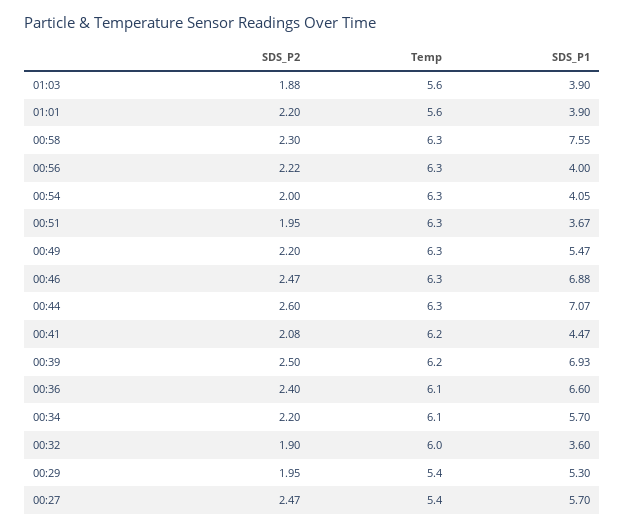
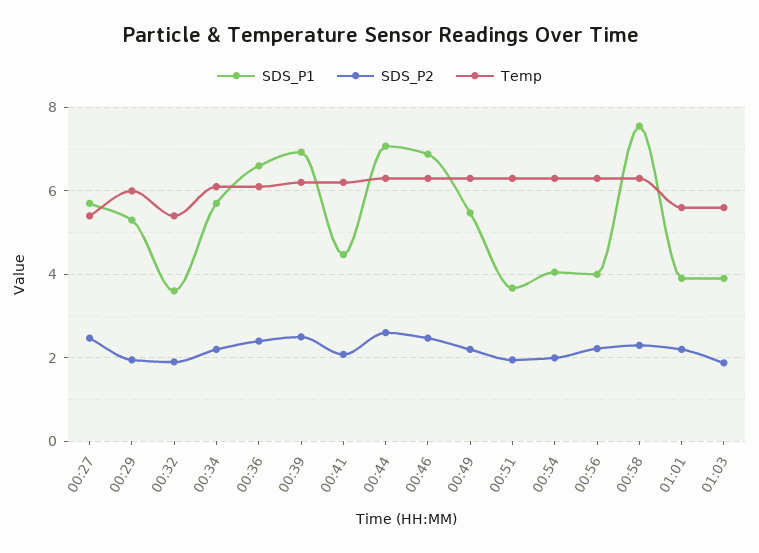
  {
    "SDS_P2": {
      "01:03": 1.88,
      "01:01": 2.2,
      "00:58": 2.3,
      "00:56": 2.22,
      "00:54": 2,
      "00:51": 1.95,
      "00:49": 2.2,
      "00:46": 2.47,
      "00:44": 2.6,
      "00:41": 2.08,
      "00:39": 2.5,
      "00:36": 2.4,
      "00:34": 2.2,
      "00:32": 1.9,
      "00:29": 1.95,
      "00:27": 2.47
    },
    "Temp": {
      "01:03": 5.6,
      "01:01": 5.6,
      "00:58": 6.3,
      "00:56": 6.3,
      "00:54": 6.3,
      "00:51": 6.3,
      "00:49": 6.3,
      "00:46": 6.3,
      "00:44": 6.3,
      "00:41": 6.2,
      "00:39": 6.2,
      "00:36": 6.1,
      "00:34": 6.1,
-     "00:32": 6,
+     "00:32": 5.4,
-     "00:29": 5.4,
+     "00:29": 6,
      "00:27": 5.4
    },
    "SDS_P1": {
      "01:03": 3.9,
      "01:01": 3.9,
      "00:58": 7.55,
      "00:56": 4,
      "00:54": 4.05,
      "00:51": 3.67,
      "00:49": 5.47,
      "00:46": 6.88,
      "00:44": 7.07,
      "00:41": 4.47,
      "00:39": 6.93,
      "00:36": 6.6,
      "00:34": 5.7,
      "00:32": 3.6,
      "00:29": 5.3,
      "00:27": 5.7
    }
  }

